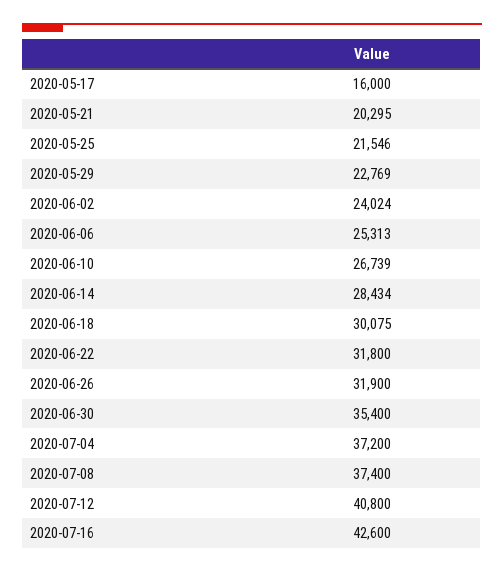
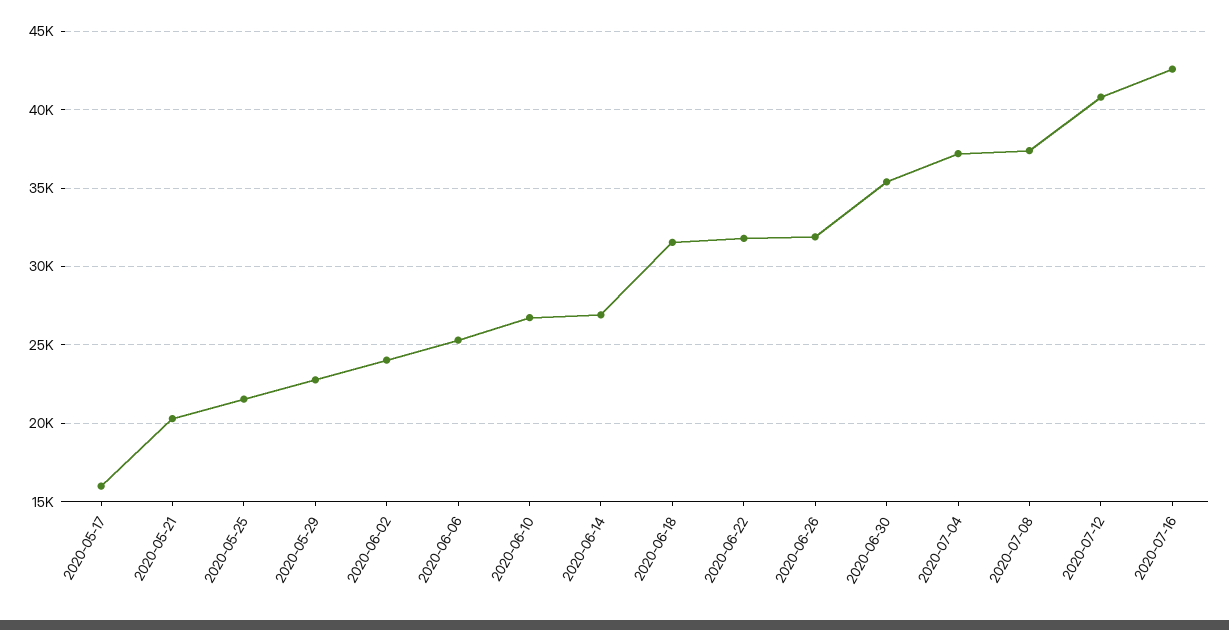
  {
    "2020-05-17": 16000,
    "2020-05-21": 20295,
    "2020-05-25": 21546,
    "2020-05-29": 22769,
    "2020-06-02": 24024,
    "2020-06-06": 25313,
    "2020-06-10": 26739,
-   "2020-06-14": 28434,
+   "2020-06-14": 27000,
-   "2020-06-18": 30075,
+   "2020-06-18": 31500,
    "2020-06-22": 31800,
    "2020-06-26": 31900,
    "2020-06-30": 35400,
    "2020-07-04": 37200,
    "2020-07-08": 37400,
    "2020-07-12": 40800,
    "2020-07-16": 42600
  }

